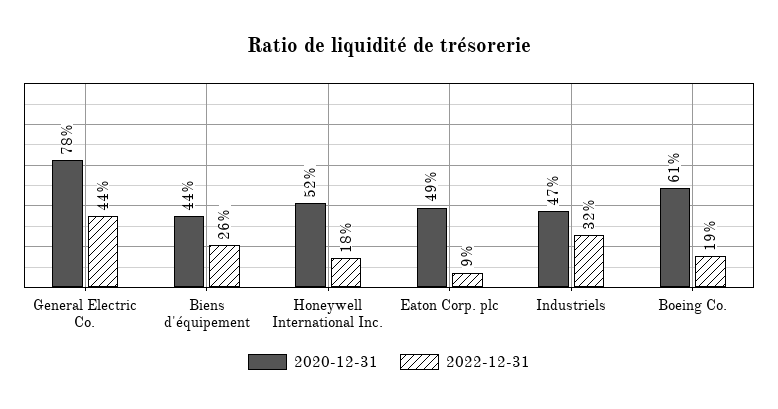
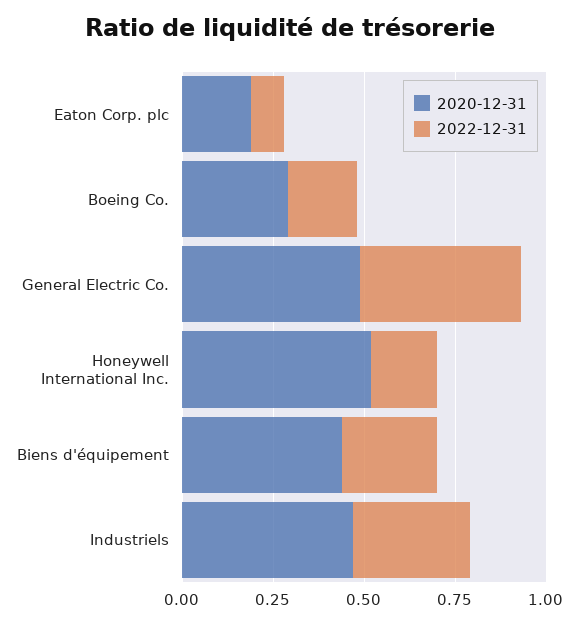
  {
    "2020-12-31": {
-     "General Electric Co.": 0.78,
+     "General Electric Co.": 0.5,
      "Biens d'équipement": 0.44,
      "Honeywell International Inc.": 0.52,
-     "Eaton Corp. plc": 0.49,
+     "Eaton Corp. plc": 0.2,
      "Industriels": 0.47,
-     "Boeing Co.": 0.61
+     "Boeing Co.": 0.3
    },
    "2022-12-31": {
      "General Electric Co.": 0.44,
      "Biens d'équipement": 0.26,
      "Honeywell International Inc.": 0.18,
      "Eaton Corp. plc": 0.09,
      "Industriels": 0.32,
      "Boeing Co.": 0.19
    }
  }

